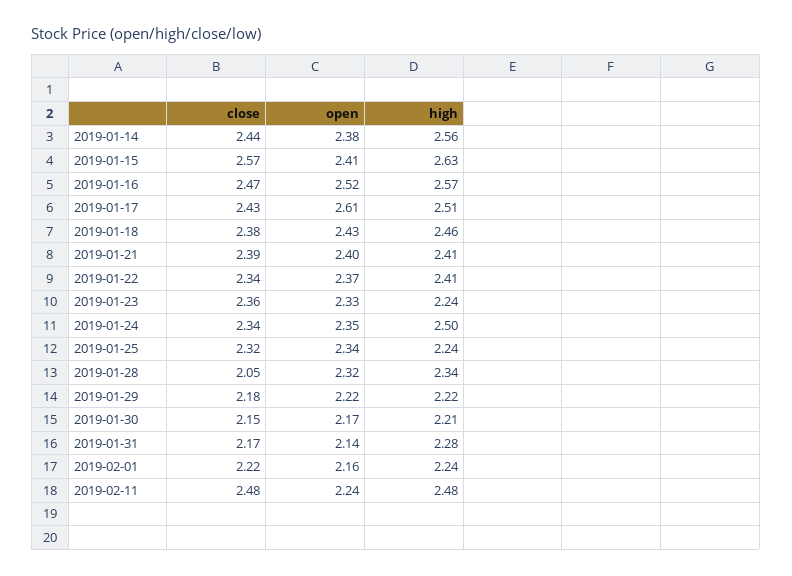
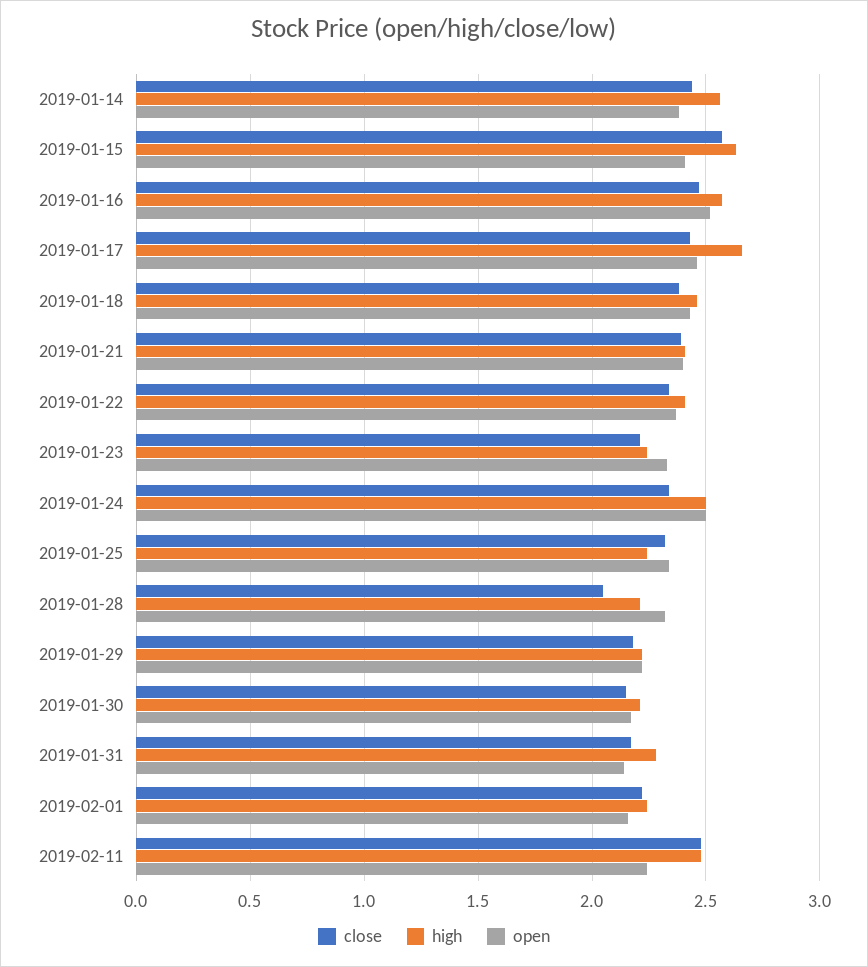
  {
    "close": {
      "2019-01-14": 2.44,
      "2019-01-15": 2.57,
      "2019-01-16": 2.47,
      "2019-01-17": 2.43,
      "2019-01-18": 2.38,
      "2019-01-21": 2.39,
      "2019-01-22": 2.34,
-     "2019-01-23": 2.36,
+     "2019-01-23": 2.2,
      "2019-01-24": 2.34,
      "2019-01-25": 2.32,
      "2019-01-28": 2.05,
      "2019-01-29": 2.18,
      "2019-01-30": 2.15,
      "2019-01-31": 2.17,
      "2019-02-01": 2.22,
      "2019-02-11": 2.48
    },
    "open": {
      "2019-01-14": 2.38,
      "2019-01-15": 2.41,
      "2019-01-16": 2.52,
-     "2019-01-17": 2.61,
+     "2019-01-17": 2.45,
      "2019-01-18": 2.43,
      "2019-01-21": 2.4,
      "2019-01-22": 2.37,
      "2019-01-23": 2.33,
-     "2019-01-24": 2.35,
+     "2019-01-24": 2.5,
      "2019-01-25": 2.34,
      "2019-01-28": 2.32,
      "2019-01-29": 2.22,
      "2019-01-30": 2.17,
      "2019-01-31": 2.14,
      "2019-02-01": 2.16,
      "2019-02-11": 2.24
    },
    "high": {
      "2019-01-14": 2.56,
      "2019-01-15": 2.63,
      "2019-01-16": 2.57,
-     "2019-01-17": 2.51,
+     "2019-01-17": 2.65,
      "2019-01-18": 2.46,
      "2019-01-21": 2.41,
      "2019-01-22": 2.41,
      "2019-01-23": 2.24,
      "2019-01-24": 2.5,
      "2019-01-25": 2.24,
-     "2019-01-28": 2.34,
+     "2019-01-28": 2.2,
      "2019-01-29": 2.22,
      "2019-01-30": 2.21,
      "2019-01-31": 2.28,
      "2019-02-01": 2.24,
      "2019-02-11": 2.48
    }
  }

